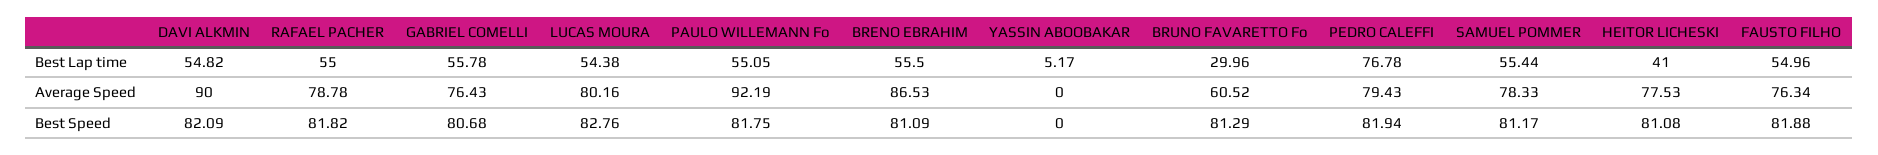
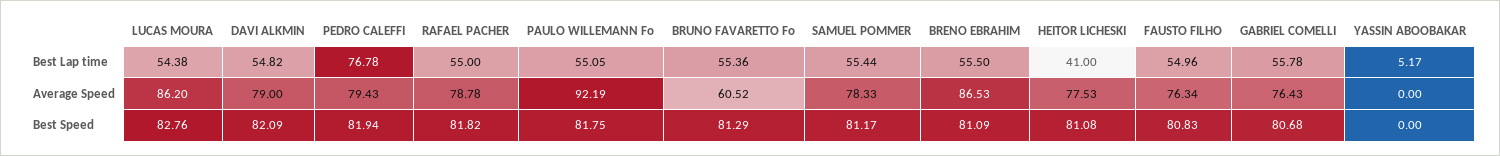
  {
    "DAVI ALKMIN": {
      "Best Lap time": 54.82,
-     "Average Speed": 90,
+     "Average Speed": 79,
      "Best Speed": 82.09
    },
    "RAFAEL PACHER": {
      "Best Lap time": 55,
      "Average Speed": 78.78,
      "Best Speed": 81.82
    },
    "GABRIEL COMELLI": {
      "Best Lap time": 55.78,
      "Average Speed": 76.43,
      "Best Speed": 80.68
    },
    "LUCAS MOURA": {
      "Best Lap time": 54.38,
-     "Average Speed": 80.16,
+     "Average Speed": 86.2,
      "Best Speed": 82.76
    },
    "PAULO WILLEMANN Fo": {
      "Best Lap time": 55.05,
      "Average Speed": 92.19,
      "Best Speed": 81.75
    },
    "BRENO EBRAHIM": {
      "Best Lap time": 55.5,
      "Average Speed": 86.53,
      "Best Speed": 81.09
    },
    "YASSIN ABOOBAKAR": {
      "Best Lap time": 5.17,
      "Average Speed": 0,
      "Best Speed": 0
    },
    "BRUNO FAVARETTO Fo": {
-     "Best Lap time": 29.96,
+     "Best Lap time": 55.36,
      "Average Speed": 60.52,
      "Best Speed": 81.29
    },
    "PEDRO CALEFFI": {
      "Best Lap time": 76.78,
      "Average Speed": 79.43,
      "Best Speed": 81.94
    },
    "SAMUEL POMMER": {
      "Best Lap time": 55.44,
      "Average Speed": 78.33,
      "Best Speed": 81.17
    },
    "HEITOR LICHESKI": {
      "Best Lap time": 41,
      "Average Speed": 77.53,
      "Best Speed": 81.08
    },
    "FAUSTO FILHO": {
      "Best Lap time": 54.96,
      "Average Speed": 76.34,
-     "Best Speed": 81.88
+     "Best Speed": 80.83
    }
  }

